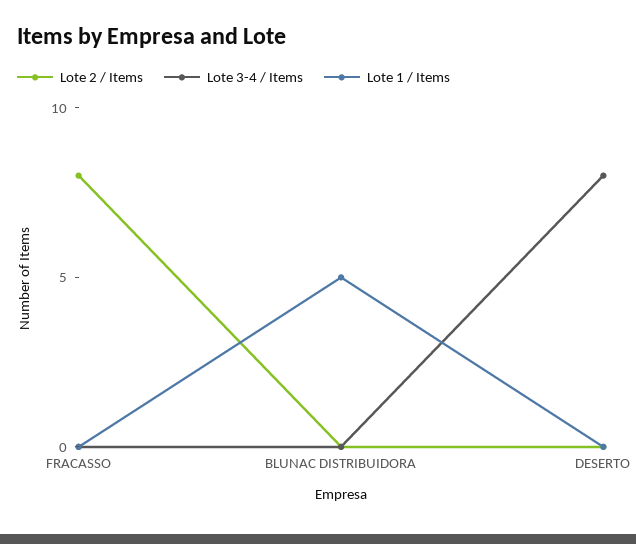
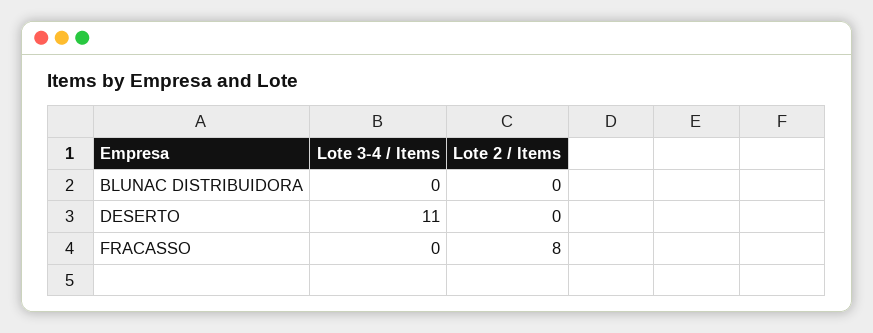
  {
    "Lote 2 / Items": {
      "FRACASSO": 8,
      "BLUNAC DISTRIBUIDORA": 0,
      "DESERTO": 0
    },
    "Lote 3-4 / Items": {
      "FRACASSO": 0,
      "BLUNAC DISTRIBUIDORA": 0,
-     "DESERTO": 8
+     "DESERTO": 11
-   },
+   }
-   "Lote 1 / Items": {
-     "FRACASSO": 0,
-     "BLUNAC DISTRIBUIDORA": 5,
-     "DESERTO": 0
-   }
  }

